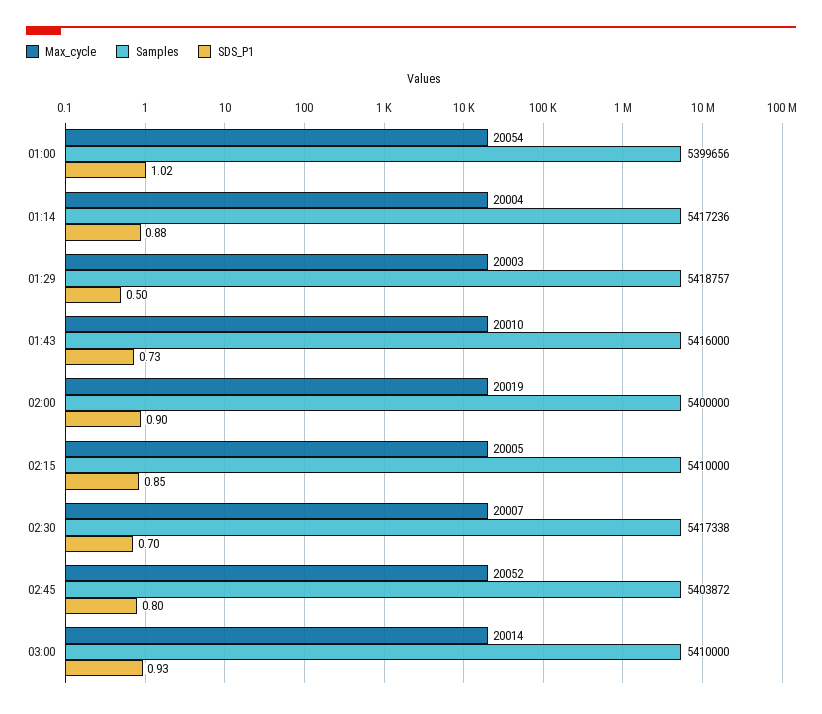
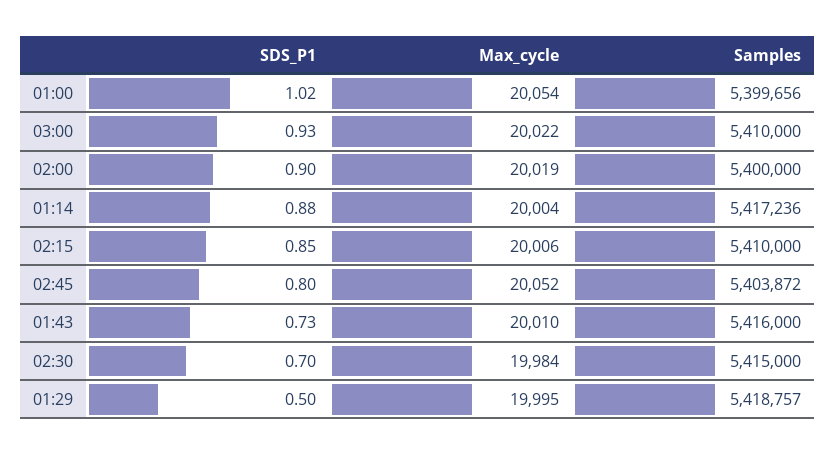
  {
    "Max_cycle": {
      "01:00": 20054,
      "01:14": 20004,
-     "01:29": 20003,
+     "01:29": 19995,
      "01:43": 20010,
      "02:00": 20019,
-     "02:15": 20005,
+     "02:15": 20006,
-     "02:30": 20007,
+     "02:30": 19984,
      "02:45": 20052,
-     "03:00": 20014
+     "03:00": 20022
    },
    "Samples": {
      "01:00": 5399656,
      "01:14": 5417236,
      "01:29": 5418757,
      "01:43": 5416000,
      "02:00": 5400000,
      "02:15": 5410000,
-     "02:30": 5417338,
+     "02:30": 5415000,
      "02:45": 5403872,
      "03:00": 5410000
    },
    "SDS_P1": {
      "01:00": 1.02,
      "01:14": 0.88,
      "01:29": 0.5,
      "01:43": 0.73,
      "02:00": 0.9,
      "02:15": 0.85,
      "02:30": 0.7,
      "02:45": 0.8,
      "03:00": 0.93
    }
  }

